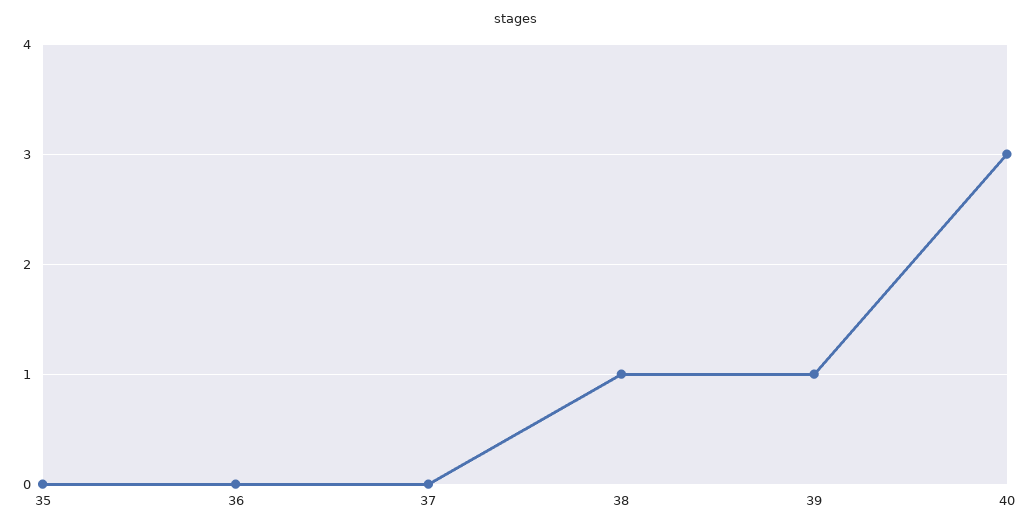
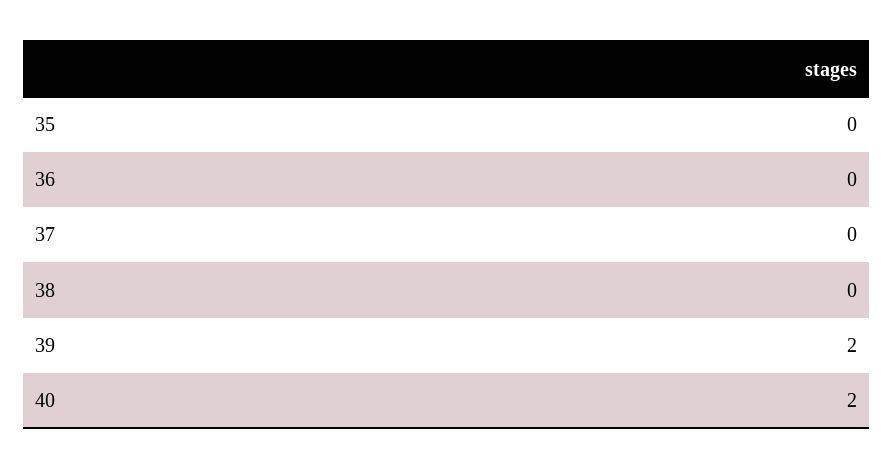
  {
    "35": 0,
    "36": 0,
    "37": 0,
-   "38": 1,
+   "38": 0,
-   "39": 1,
+   "39": 2,
-   "40": 3
+   "40": 2
  }

